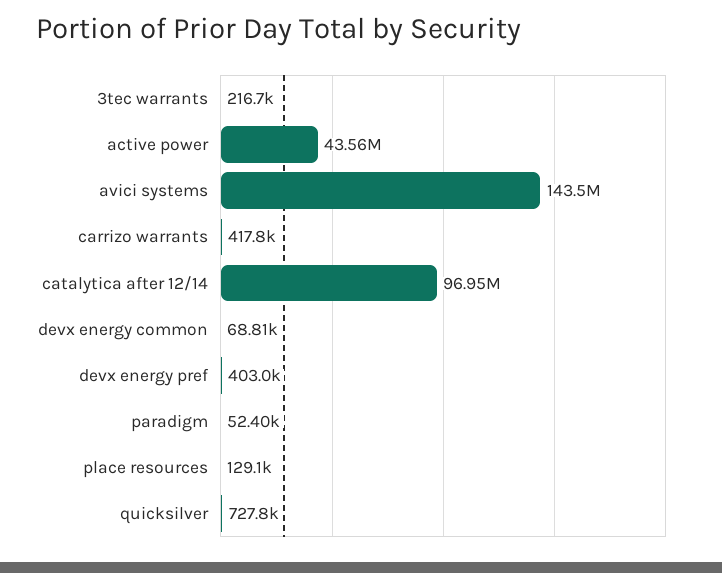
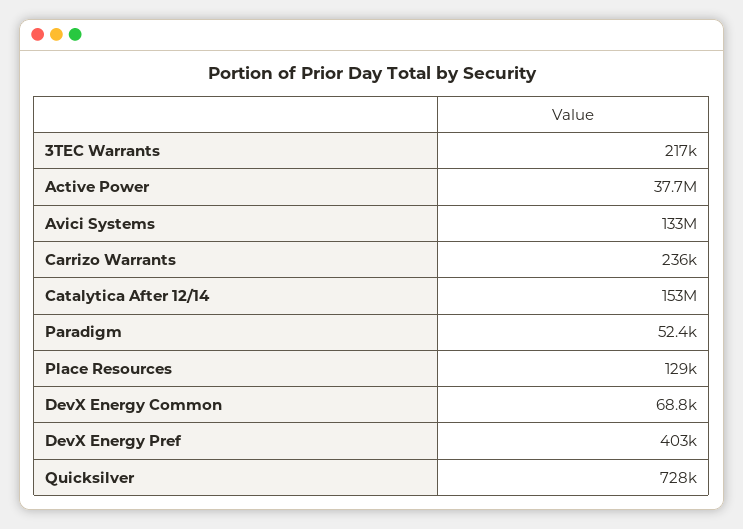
  {
    "3tec warrants": 216700,
-   "active power": 43560000,
+   "active power": 37700000,
-   "avici systems": 143500000,
+   "avici systems": 133000000,
-   "carrizo warrants": 417800,
+   "carrizo warrants": 236000,
-   "catalytica after 12/14": 96950000,
+   "catalytica after 12/14": 153000000,
    "devx energy common": 68810,
    "devx energy pref": 403000,
    "paradigm": 52400,
    "place resources": 129100,
    "quicksilver": 727800
  }

